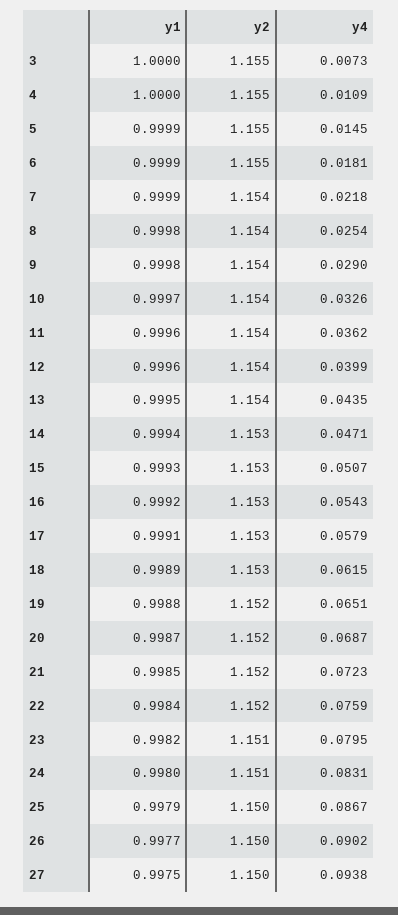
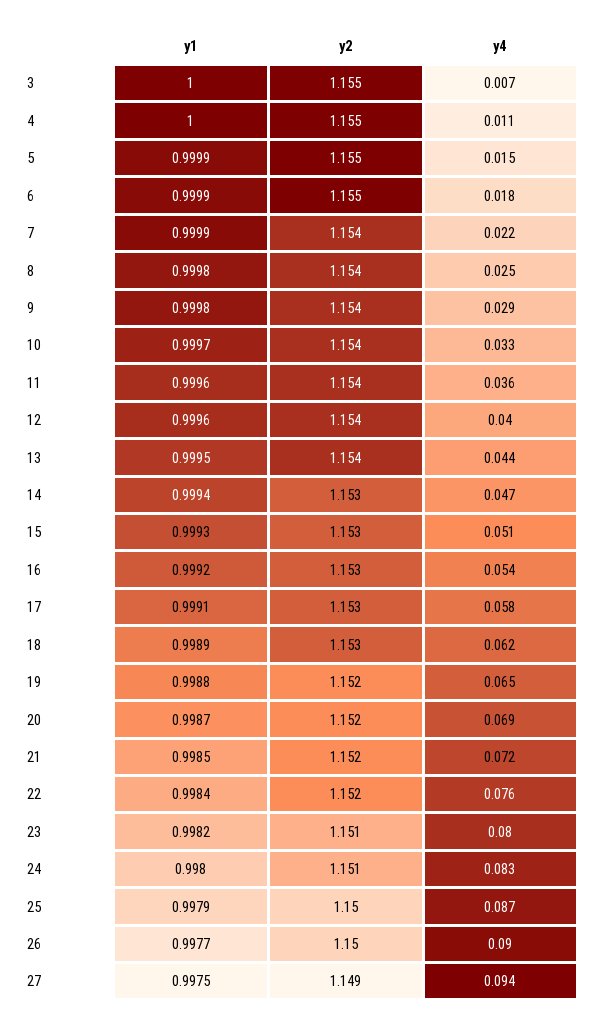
  {
    "y1": {
      "3": 1,
      "4": 1,
      "5": 0.9999,
      "6": 0.9999,
      "7": 0.9999,
      "8": 0.9998,
      "9": 0.9998,
      "10": 0.9997,
      "11": 0.9996,
      "12": 0.9996,
      "13": 0.9995,
      "14": 0.9994,
      "15": 0.9993,
      "16": 0.9992,
      "17": 0.9991,
      "18": 0.9989,
      "19": 0.9988,
      "20": 0.9987,
      "21": 0.9985,
      "22": 0.9984,
      "23": 0.9982,
      "24": 0.998,
      "25": 0.9979,
      "26": 0.9977,
      "27": 0.9975
    },
    "y2": {
      "3": 1.155,
      "4": 1.155,
      "5": 1.155,
      "6": 1.155,
      "7": 1.154,
      "8": 1.154,
      "9": 1.154,
      "10": 1.154,
      "11": 1.154,
      "12": 1.154,
      "13": 1.154,
      "14": 1.153,
      "15": 1.153,
      "16": 1.153,
      "17": 1.153,
      "18": 1.153,
      "19": 1.152,
      "20": 1.152,
      "21": 1.152,
      "22": 1.152,
      "23": 1.151,
      "24": 1.151,
      "25": 1.15,
      "26": 1.15,
-     "27": 1.15
+     "27": 1.149
    },
    "y4": {
      "3": 0.0073,
      "4": 0.0109,
      "5": 0.0145,
      "6": 0.0181,
      "7": 0.0218,
      "8": 0.0254,
      "9": 0.029,
      "10": 0.0326,
      "11": 0.0362,
      "12": 0.0399,
      "13": 0.0435,
      "14": 0.0471,
      "15": 0.0507,
      "16": 0.0543,
      "17": 0.0579,
      "18": 0.0615,
      "19": 0.0651,
      "20": 0.0687,
      "21": 0.0723,
      "22": 0.0759,
      "23": 0.0795,
      "24": 0.0831,
      "25": 0.0867,
      "26": 0.0902,
      "27": 0.0938
    }
  }

